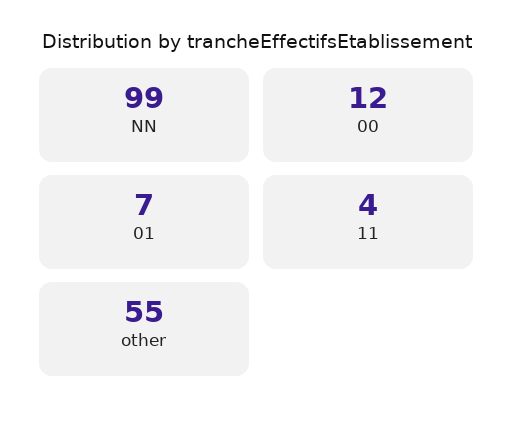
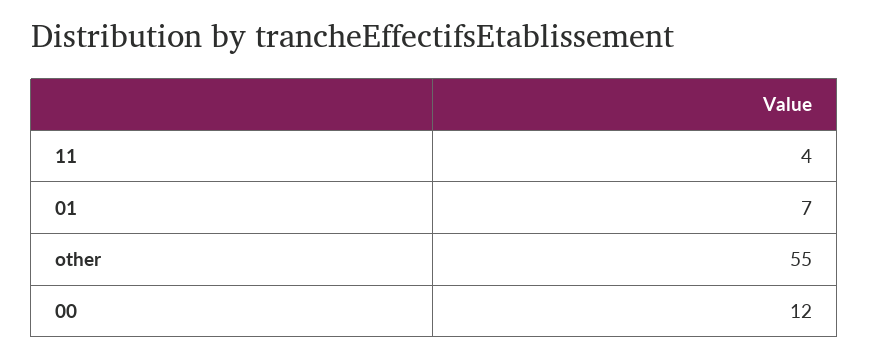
  {
-   "NN": 99,
    "00": 12,
    "01": 7,
    "11": 4,
    "other": 55
  }

